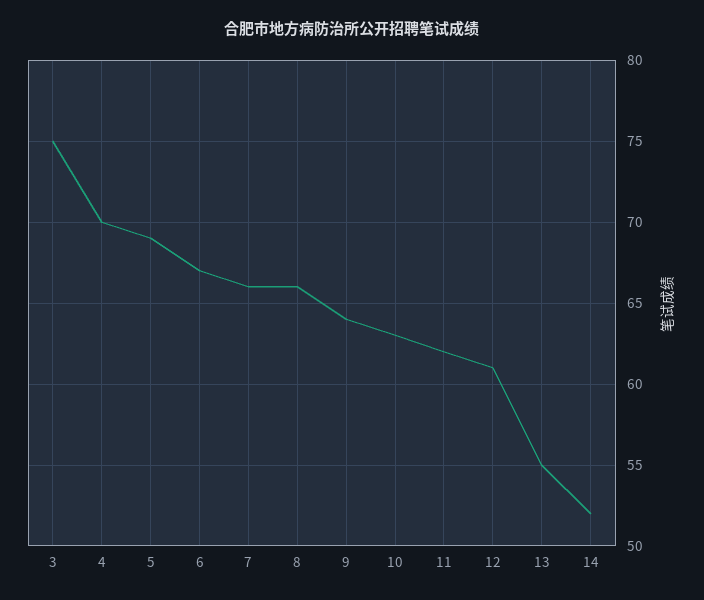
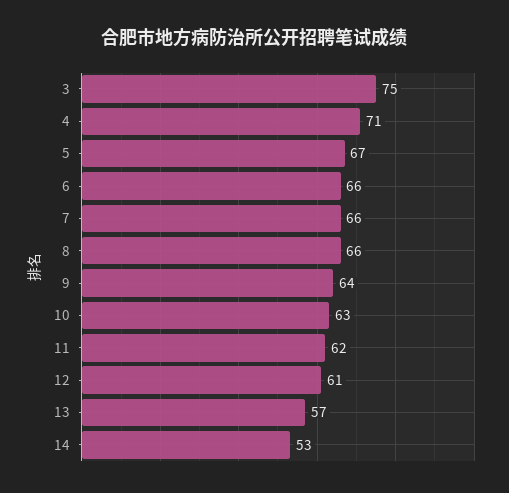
  {
    "3": 75,
-   "4": 70,
+   "4": 71,
-   "5": 69,
+   "5": 67,
-   "6": 67,
+   "6": 66,
    "7": 66,
    "8": 66,
    "9": 64,
    "10": 63,
    "11": 62,
    "12": 61,
-   "13": 55,
+   "13": 57,
-   "14": 52
+   "14": 53
  }

